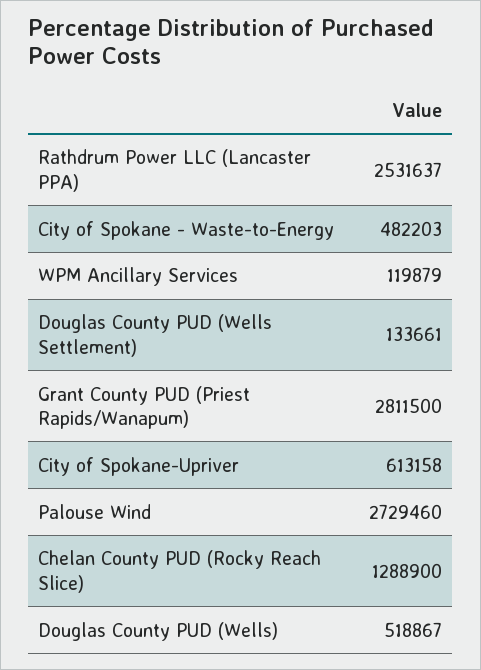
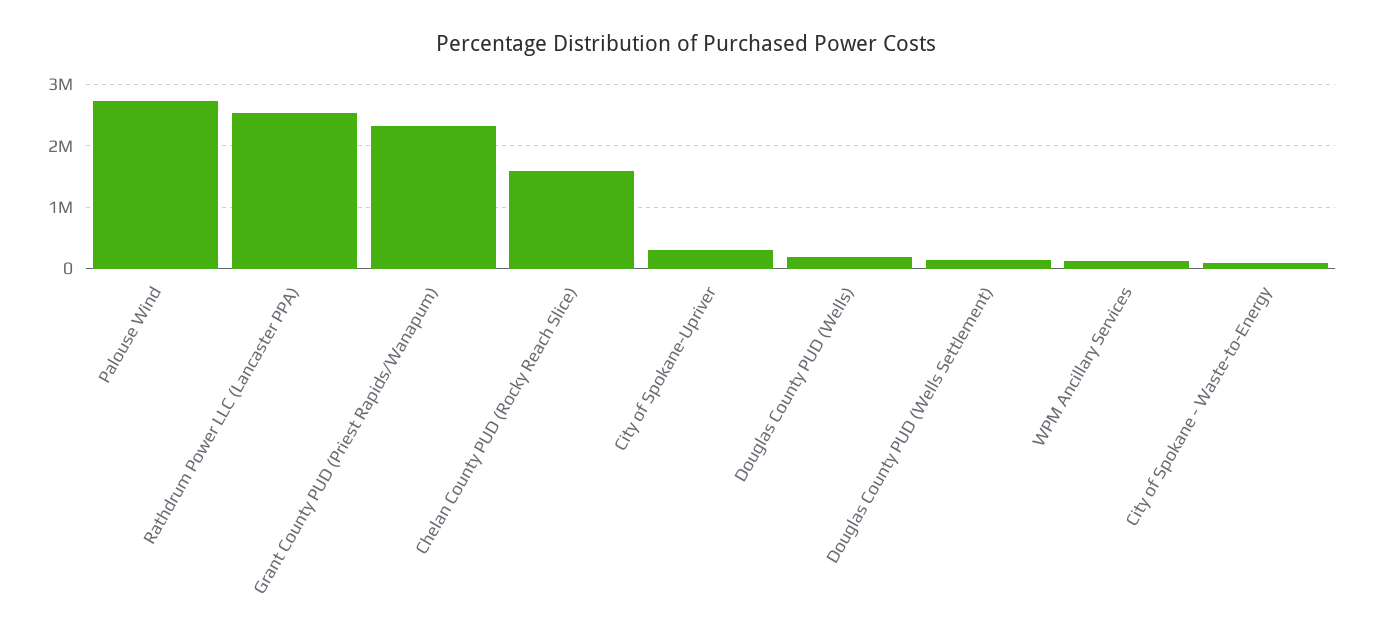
  {
    "Rathdrum Power LLC (Lancaster PPA)": 2531637,
-   "City of Spokane - Waste-to-Energy": 482203,
+   "City of Spokane - Waste-to-Energy": 100000,
    "WPM Ancillary Services": 119879,
    "Douglas County PUD (Wells Settlement)": 133661,
-   "Grant County PUD (Priest Rapids/Wanapum)": 2811500,
+   "Grant County PUD (Priest Rapids/Wanapum)": 2300000,
-   "City of Spokane-Upriver": 613158,
+   "City of Spokane-Upriver": 300000,
    "Palouse Wind": 2729460,
-   "Chelan County PUD (Rocky Reach Slice)": 1288900,
+   "Chelan County PUD (Rocky Reach Slice)": 1600000,
-   "Douglas County PUD (Wells)": 518867
+   "Douglas County PUD (Wells)": 200000
  }

